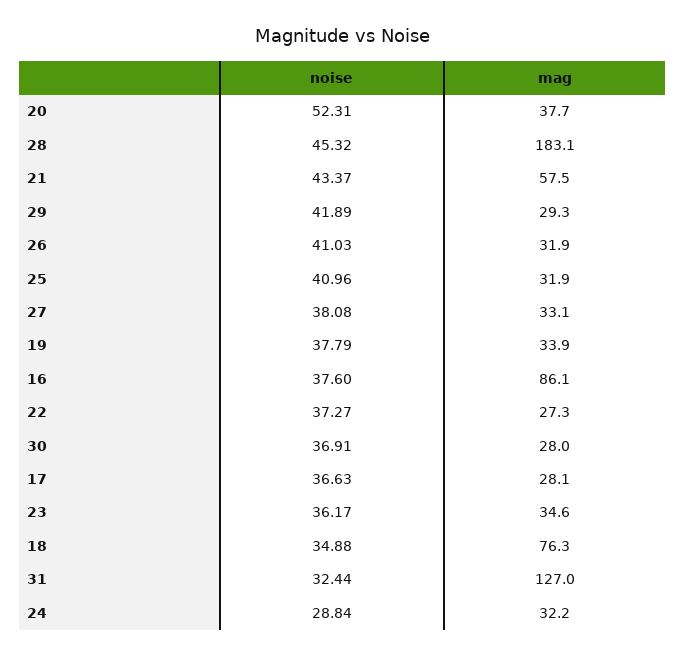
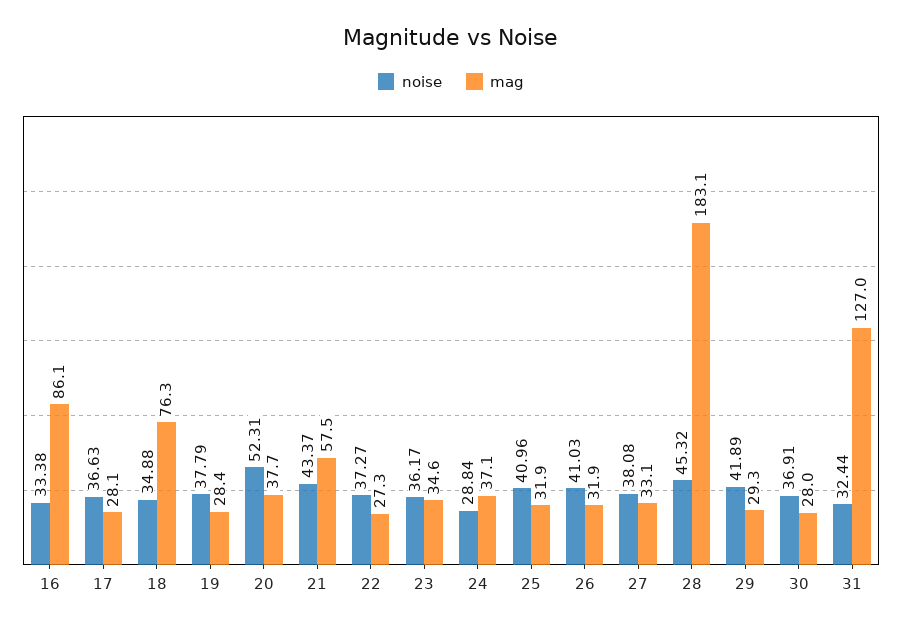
  {
    "noise": {
      "20": 52.31,
      "28": 45.32,
      "21": 43.37,
      "29": 41.89,
      "26": 41.03,
      "25": 40.96,
      "27": 38.08,
      "19": 37.79,
-     "16": 37.6,
+     "16": 33.38,
      "22": 37.27,
      "30": 36.91,
      "17": 36.63,
      "23": 36.17,
      "18": 34.88,
      "31": 32.44,
      "24": 28.84
    },
    "mag": {
      "20": 37.7,
      "28": 183.1,
      "21": 57.5,
      "29": 29.3,
      "26": 31.9,
      "25": 31.9,
      "27": 33.1,
-     "19": 33.9,
+     "19": 28.4,
      "16": 86.1,
      "22": 27.3,
      "30": 28,
      "17": 28.1,
      "23": 34.6,
      "18": 76.3,
      "31": 127,
-     "24": 32.2
+     "24": 37.1
    }
  }

